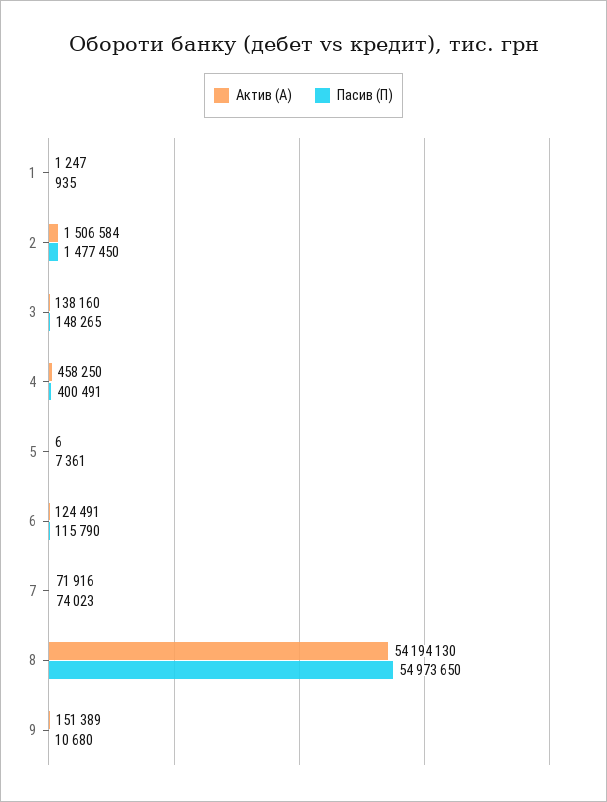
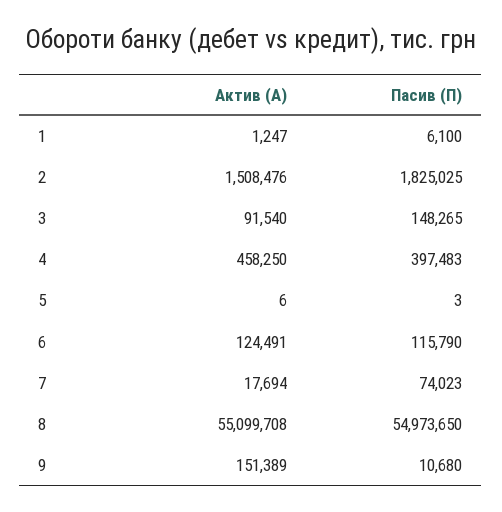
  {
    "Актив (А)": {
      "1": 1247,
-     "2": 1506584,
+     "2": 1508476,
-     "3": 138160,
+     "3": 91540,
      "4": 458250,
      "5": 6,
      "6": 124491,
-     "7": 71916,
+     "7": 17694,
-     "8": 54194130,
+     "8": 55099708,
      "9": 151389
    },
    "Пасив (П)": {
-     "1": 935,
+     "1": 6100,
-     "2": 1477450,
+     "2": 1825025,
      "3": 148265,
-     "4": 400491,
+     "4": 397483,
-     "5": 7361,
+     "5": 3,
      "6": 115790,
      "7": 74023,
      "8": 54973650,
      "9": 10680
    }
  }

